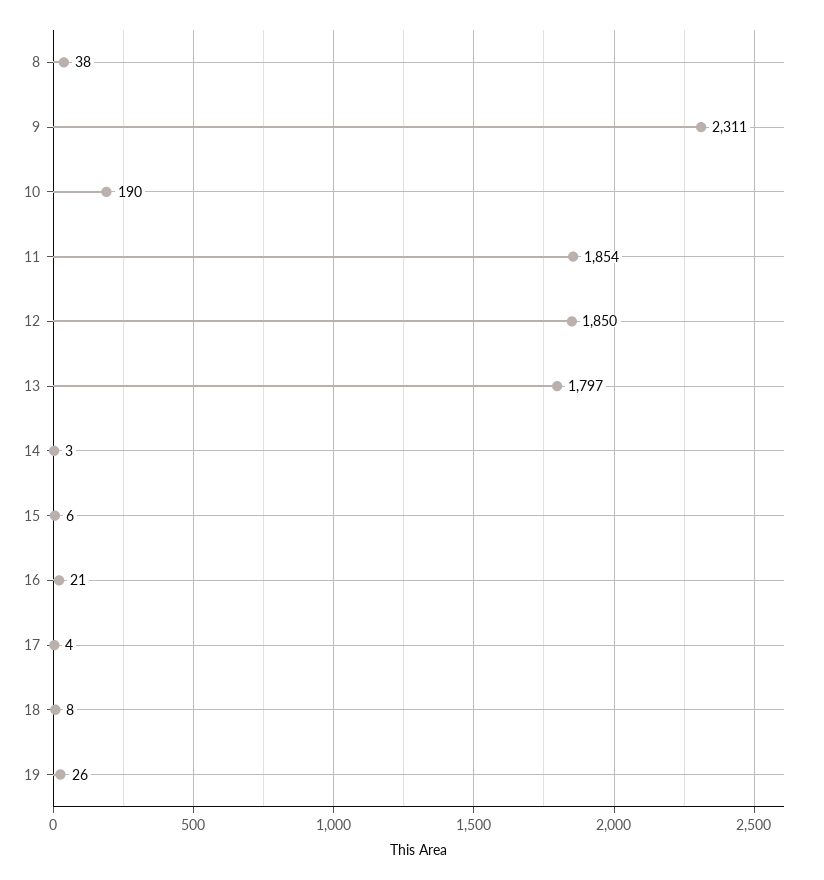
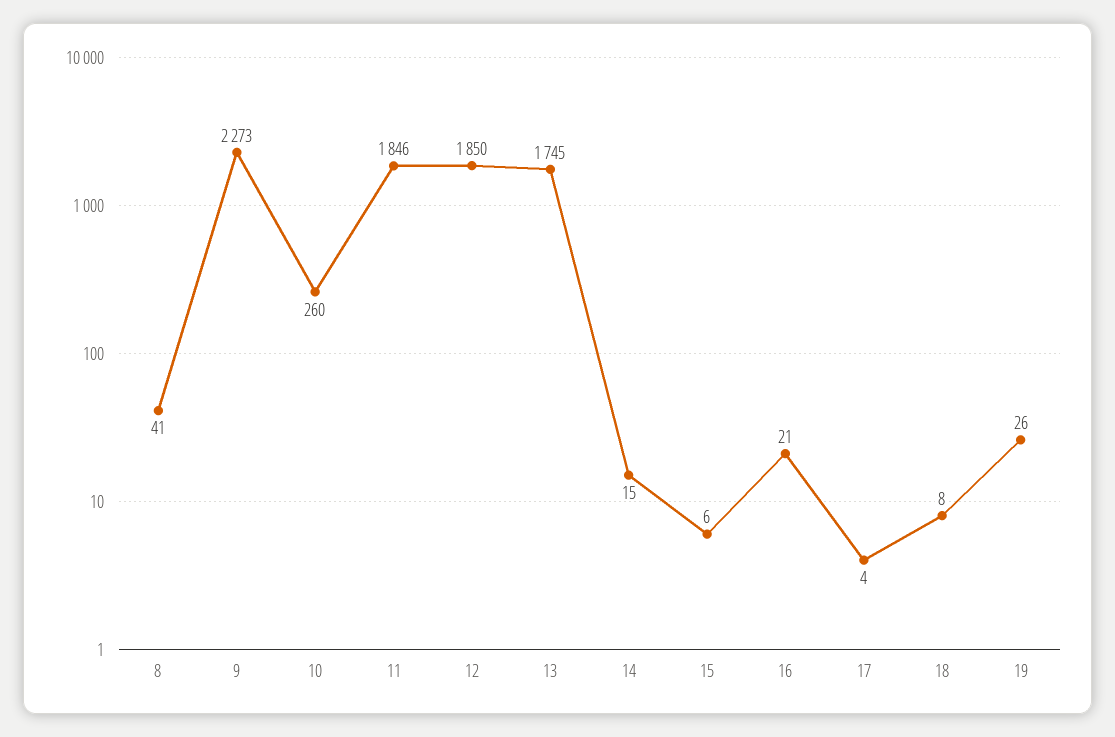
  {
-   "8": 38,
+   "8": 41,
-   "9": 2311,
+   "9": 2273,
-   "10": 190,
+   "10": 260,
-   "11": 1854,
+   "11": 1846,
    "12": 1850,
-   "13": 1797,
+   "13": 1745,
-   "14": 3,
+   "14": 15,
    "15": 6,
    "16": 21,
    "17": 4,
    "18": 8,
    "19": 26
  }

